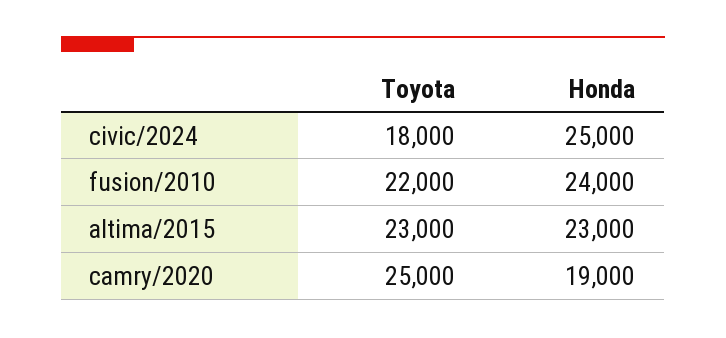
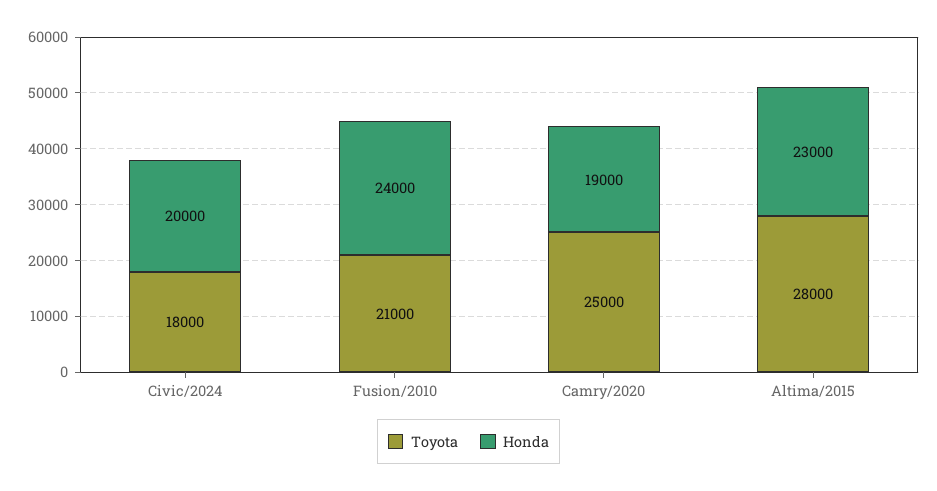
  {
    "Toyota": {
      "civic/2024": 18000,
-     "fusion/2010": 22000,
+     "fusion/2010": 21000,
-     "altima/2015": 23000,
+     "altima/2015": 28000,
      "camry/2020": 25000
    },
    "Honda": {
-     "civic/2024": 25000,
+     "civic/2024": 20000,
      "fusion/2010": 24000,
      "altima/2015": 23000,
      "camry/2020": 19000
    }
  }

